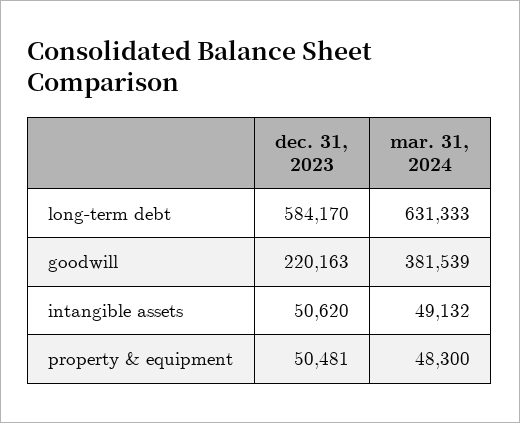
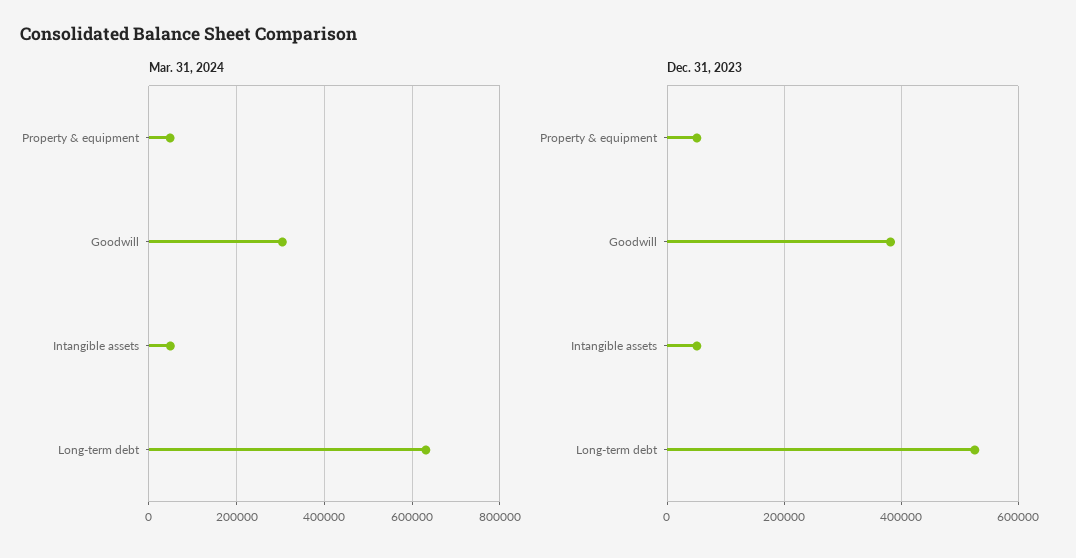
  {
    "dec. 31, 2023": {
-     "long-term debt": 584170,
+     "long-term debt": 520000,
-     "goodwill": 220163,
+     "goodwill": 380000,
      "intangible assets": 50620,
      "property & equipment": 50481
    },
    "mar. 31, 2024": {
      "long-term debt": 631333,
-     "goodwill": 381539,
+     "goodwill": 300000,
      "intangible assets": 49132,
      "property & equipment": 48300
    }
  }

